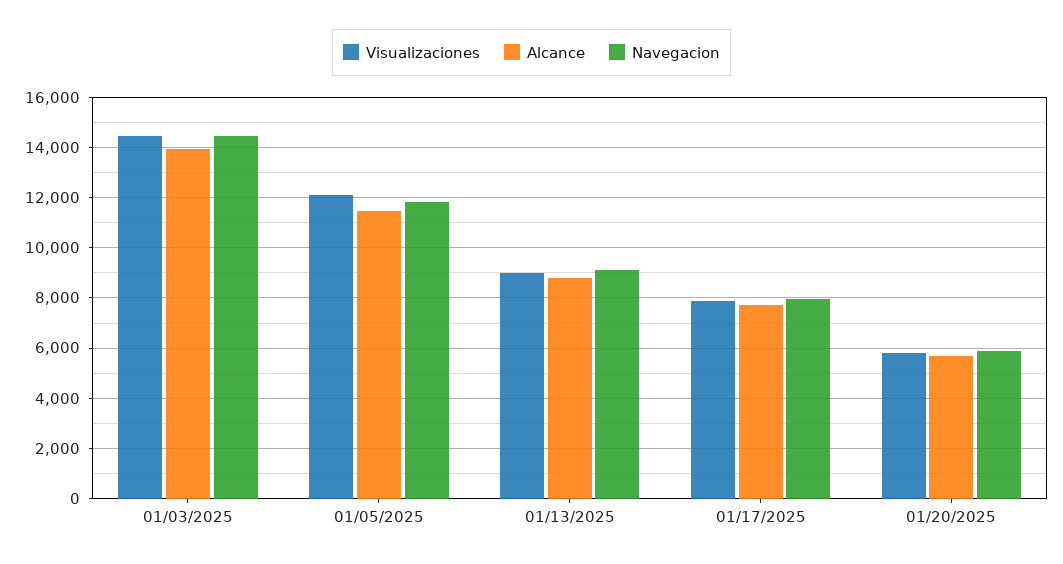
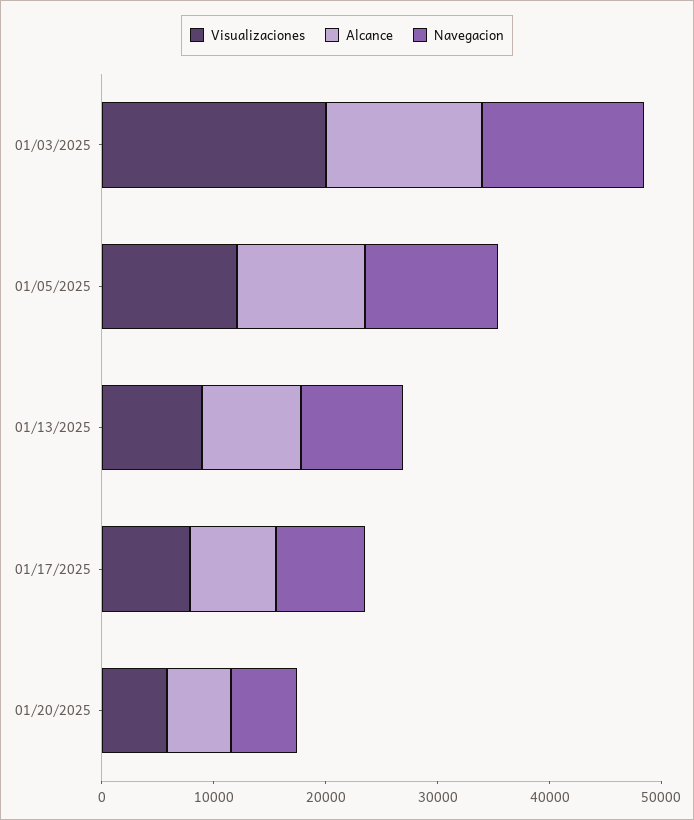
  {
    "Visualizaciones": {
-     "01/03/2025": 14500,
+     "01/03/2025": 20000,
      "01/05/2025": 12000,
      "01/13/2025": 9000,
      "01/17/2025": 8000,
      "01/20/2025": 5750
    },
    "Alcance": {
      "01/03/2025": 14000,
      "01/05/2025": 11500,
      "01/13/2025": 8750,
      "01/17/2025": 7750,
      "01/20/2025": 5750
    },
    "Navegacion": {
      "01/03/2025": 14500,
      "01/05/2025": 11750,
      "01/13/2025": 9000,
      "01/17/2025": 8000,
      "01/20/2025": 6000
    }
  }

